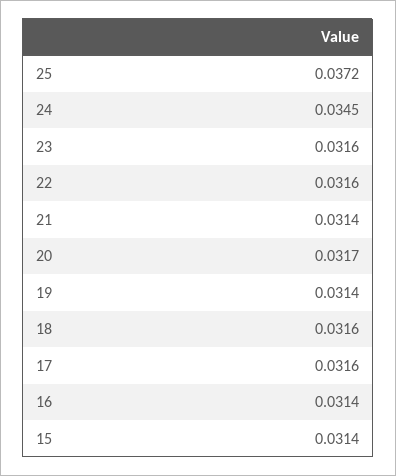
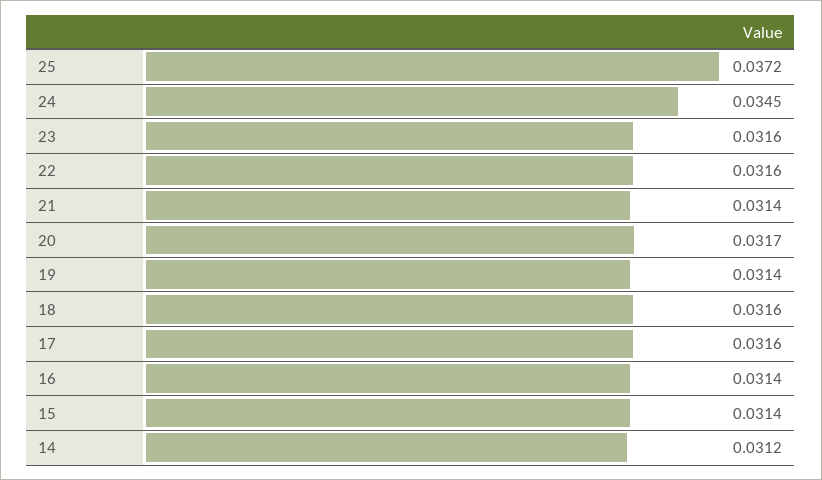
  {
    "25": 0.0372,
    "24": 0.0345,
    "23": 0.0316,
    "22": 0.0316,
    "21": 0.0314,
    "20": 0.0317,
    "19": 0.0314,
    "18": 0.0316,
    "17": 0.0316,
    "16": 0.0314,
-   "15": 0.0314
+   "15": 0.0314,
+   "14": 0.0312
  }

